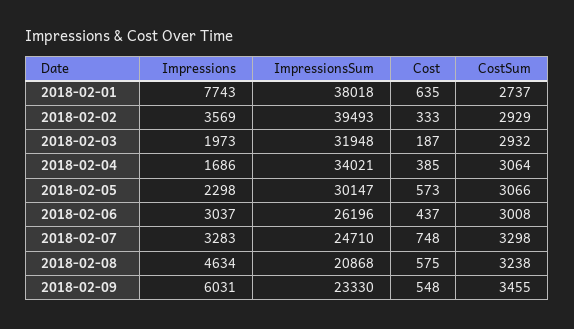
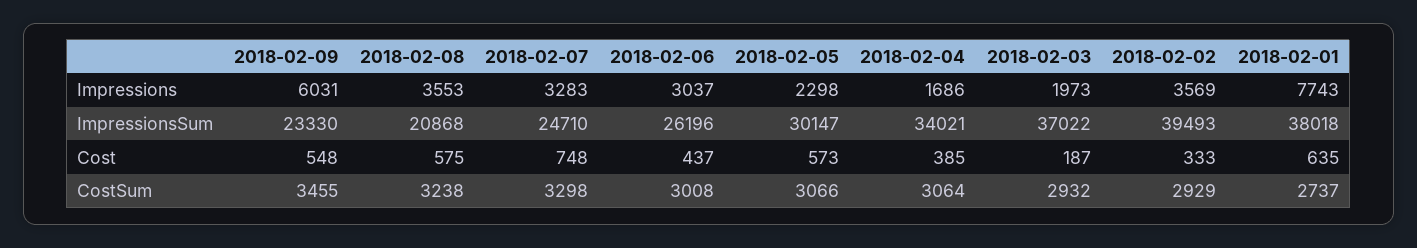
  {
    "Impressions": {
      "2018-02-01": 7743,
      "2018-02-02": 3569,
      "2018-02-03": 1973,
      "2018-02-04": 1686,
      "2018-02-05": 2298,
      "2018-02-06": 3037,
      "2018-02-07": 3283,
-     "2018-02-08": 4634,
+     "2018-02-08": 3553,
      "2018-02-09": 6031
    },
    "ImpressionsSum": {
      "2018-02-01": 38018,
      "2018-02-02": 39493,
-     "2018-02-03": 31948,
+     "2018-02-03": 37022,
      "2018-02-04": 34021,
      "2018-02-05": 30147,
      "2018-02-06": 26196,
      "2018-02-07": 24710,
      "2018-02-08": 20868,
      "2018-02-09": 23330
    },
    "Cost": {
      "2018-02-01": 635,
      "2018-02-02": 333,
      "2018-02-03": 187,
      "2018-02-04": 385,
      "2018-02-05": 573,
      "2018-02-06": 437,
      "2018-02-07": 748,
      "2018-02-08": 575,
      "2018-02-09": 548
    },
    "CostSum": {
      "2018-02-01": 2737,
      "2018-02-02": 2929,
      "2018-02-03": 2932,
      "2018-02-04": 3064,
      "2018-02-05": 3066,
      "2018-02-06": 3008,
      "2018-02-07": 3298,
      "2018-02-08": 3238,
      "2018-02-09": 3455
    }
  }

